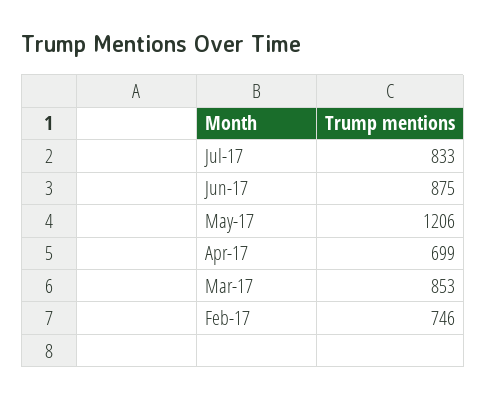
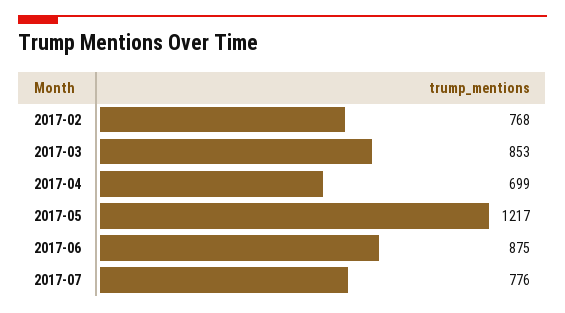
  {
-   "Jul-17": 833,
+   "Jul-17": 776,
    "Jun-17": 875,
-   "May-17": 1206,
+   "May-17": 1217,
    "Apr-17": 699,
    "Mar-17": 853,
-   "Feb-17": 746
+   "Feb-17": 768
  }

